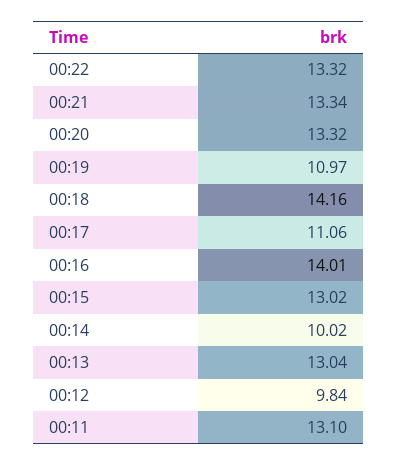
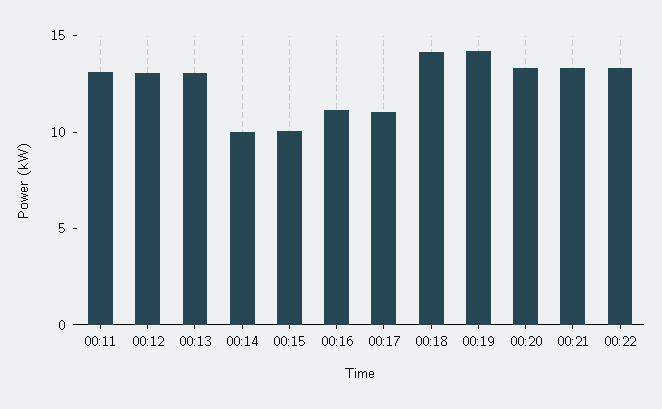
  {
    "00:22": 13.32,
    "00:21": 13.34,
    "00:20": 13.32,
-   "00:19": 10.97,
+   "00:19": 14,
    "00:18": 14.16,
    "00:17": 11.06,
-   "00:16": 14.01,
+   "00:16": 11,
-   "00:15": 13.02,
+   "00:15": 10,
    "00:14": 10.02,
    "00:13": 13.04,
-   "00:12": 9.84,
+   "00:12": 13,
    "00:11": 13.1
  }

